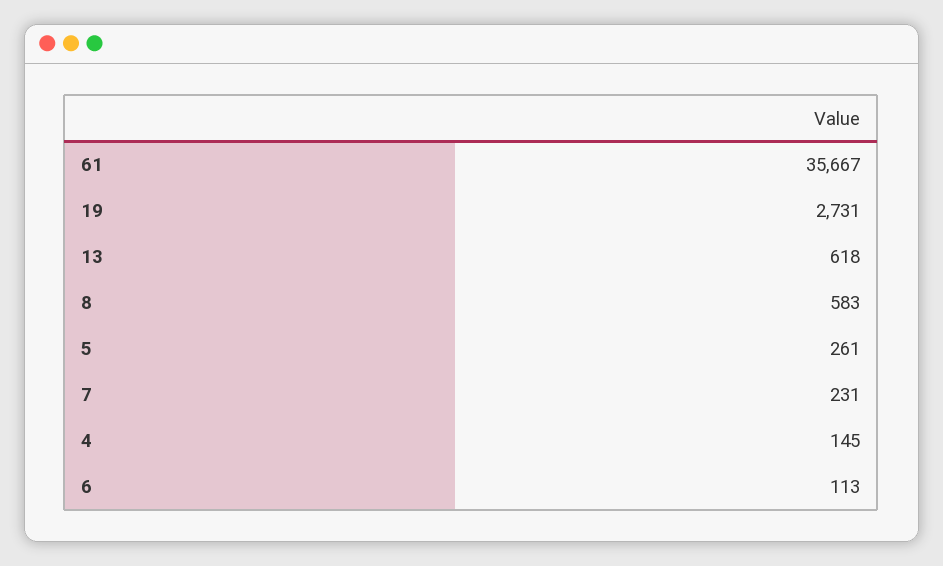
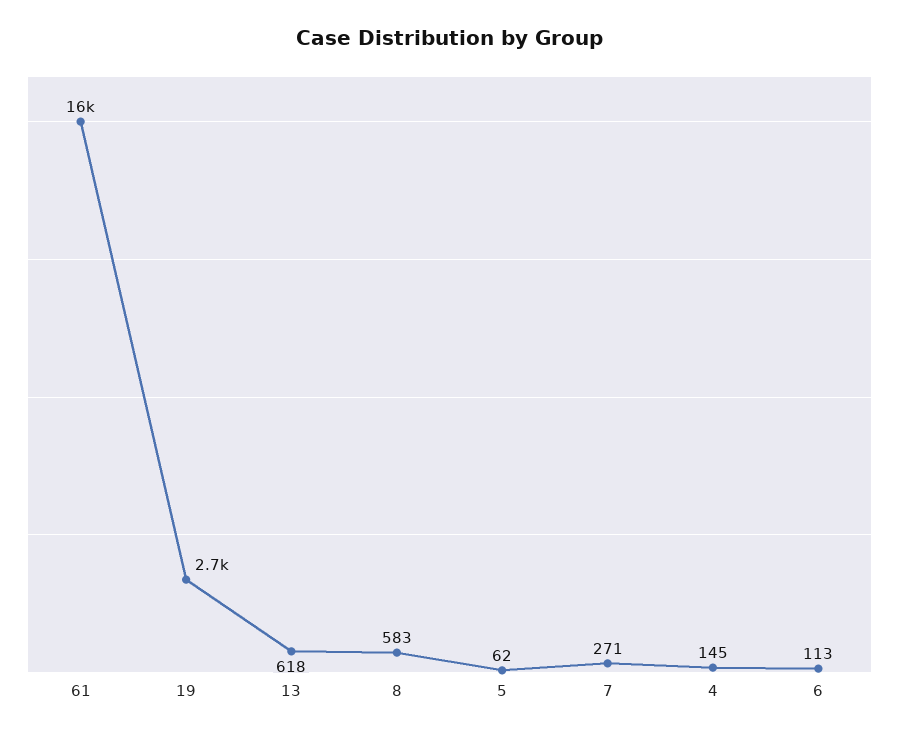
  {
-   "61": 35667,
+   "61": 16000,
    "19": 2731,
    "13": 618,
    "8": 583,
-   "5": 261,
+   "5": 62,
-   "7": 231,
+   "7": 271,
    "4": 145,
    "6": 113
  }

